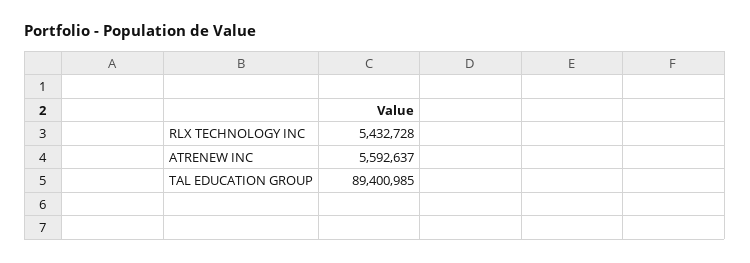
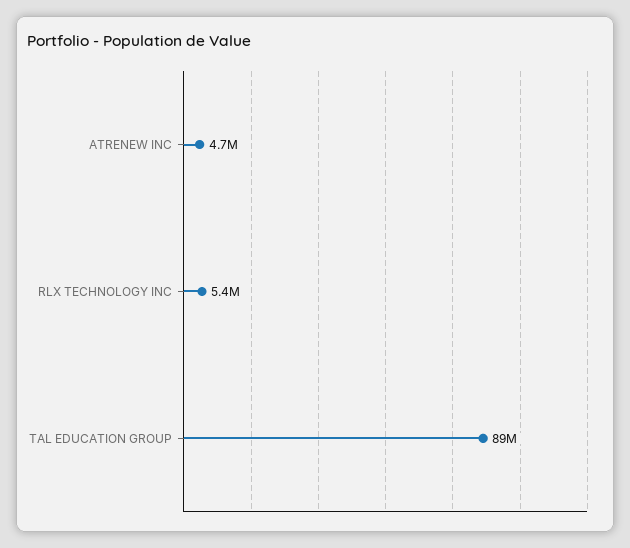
  {
    "RLX TECHNOLOGY INC": 5432728,
-   "ATRENEW INC": 5592637,
+   "ATRENEW INC": 4700000,
    "TAL EDUCATION GROUP": 89400985
  }

